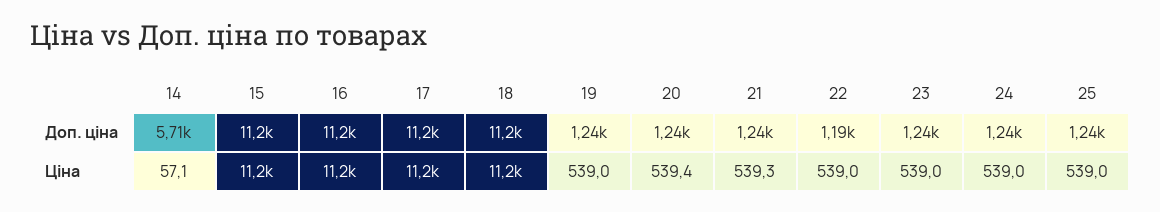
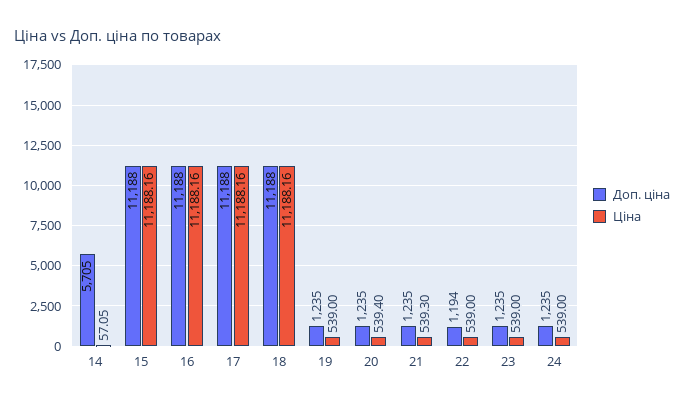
  {
    "Доп. ціна": {
      "14": 5705,
      "15": 11188,
      "16": 11188,
      "17": 11188,
      "18": 11188,
      "19": 1235,
      "20": 1235,
      "21": 1235,
      "22": 1194,
      "23": 1235,
-     "24": 1235,
+     "24": 1235
-     "25": 1240
    },
    "Ціна": {
      "14": 57.05,
      "15": 11188.16,
      "16": 11188.16,
      "17": 11188.16,
      "18": 11188.16,
      "19": 539,
      "20": 539.4,
      "21": 539.3,
      "22": 539,
      "23": 539,
-     "24": 539,
+     "24": 539
-     "25": 539
    }
  }

